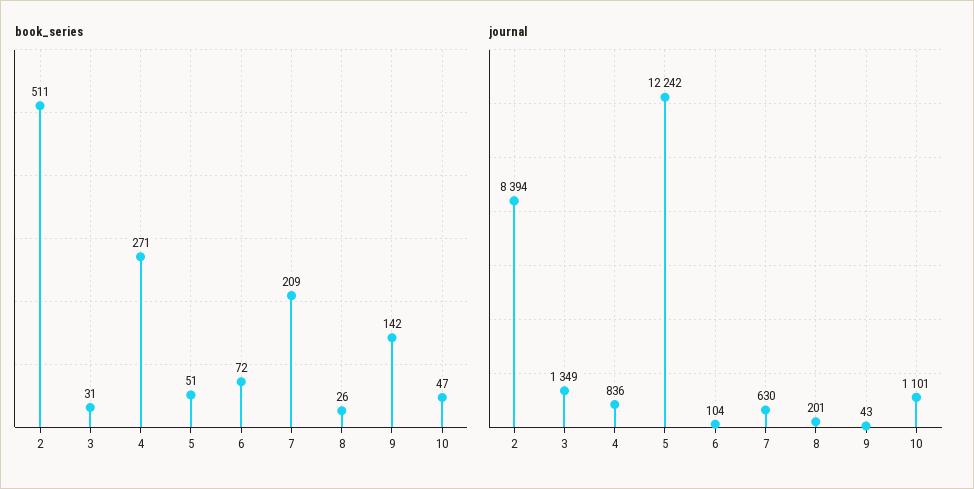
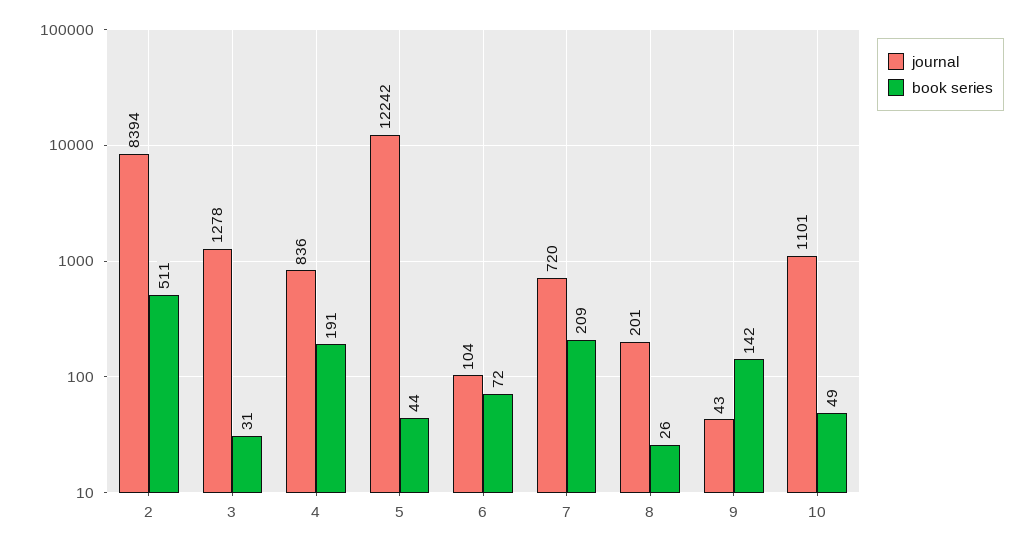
  {
    "book_series": {
      "2": 511,
      "3": 31,
-     "4": 271,
+     "4": 191,
-     "5": 51,
+     "5": 44,
      "6": 72,
      "7": 209,
      "8": 26,
      "9": 142,
-     "10": 47
+     "10": 49
    },
    "journal": {
      "2": 8394,
-     "3": 1349,
+     "3": 1278,
      "4": 836,
      "5": 12242,
      "6": 104,
-     "7": 630,
+     "7": 720,
      "8": 201,
      "9": 43,
      "10": 1101
    }
  }

